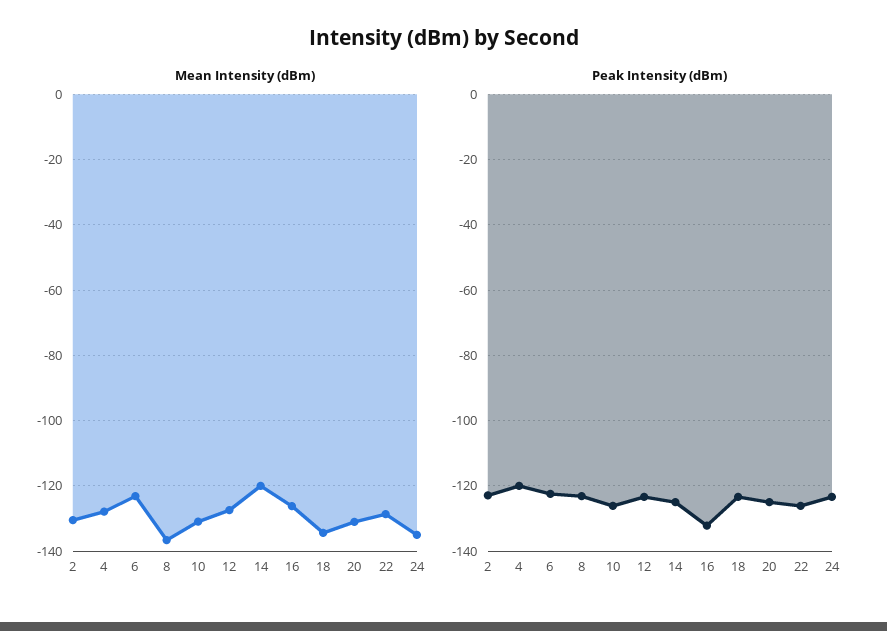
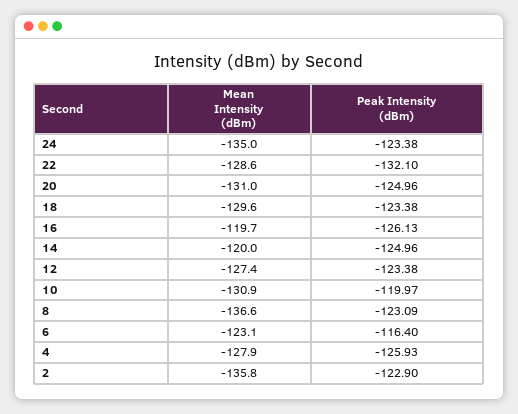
  {
    "Mean Intensity (dBm)": {
-     "2": -130,
+     "2": -135.8,
      "4": -127.9,
      "6": -123.1,
      "8": -136.6,
      "10": -130.9,
      "12": -127.4,
      "14": -120,
-     "16": -126,
+     "16": -119.7,
-     "18": -134,
+     "18": -129.6,
      "20": -131,
      "22": -128.6,
      "24": -135
    },
    "Peak Intensity (dBm)": {
      "2": -122.9,
-     "4": -120,
+     "4": -125.93,
-     "6": -122,
+     "6": -116.4,
      "8": -123.09,
-     "10": -126,
+     "10": -119.97,
      "12": -123.38,
      "14": -124.96,
-     "16": -132,
+     "16": -126.13,
      "18": -123.38,
      "20": -124.96,
-     "22": -126,
+     "22": -132.1,
      "24": -123.38
    }
  }

